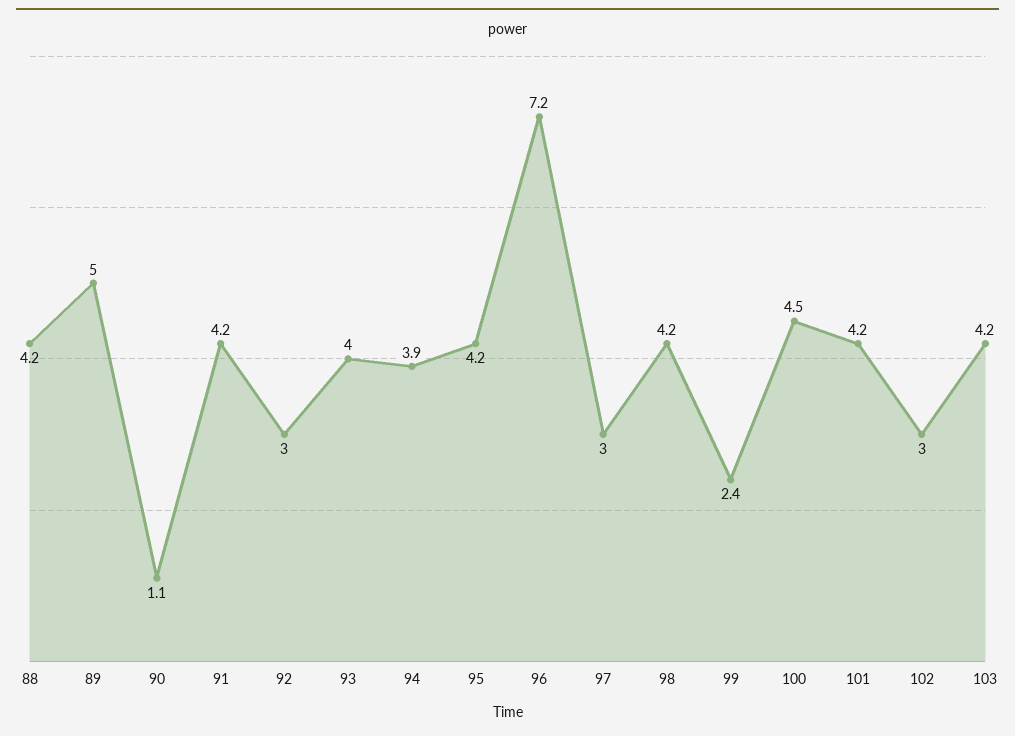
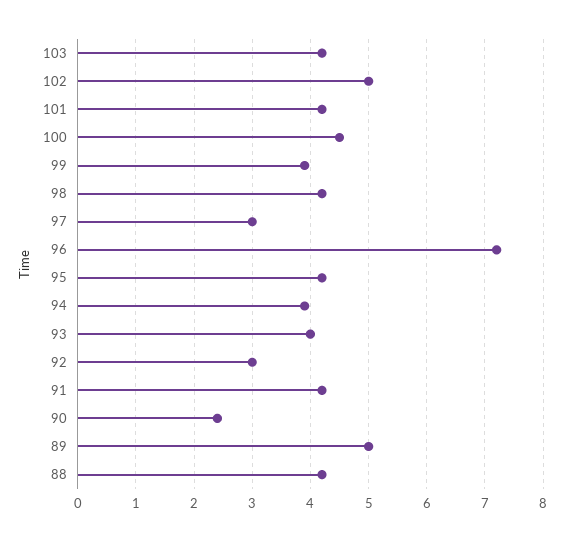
  {
    "88": 4.2,
    "89": 5,
-   "90": 1.1,
+   "90": 2.5,
    "91": 4.2,
    "92": 3,
    "93": 4,
    "94": 3.9,
    "95": 4.2,
    "96": 7.2,
    "97": 3,
    "98": 4.2,
-   "99": 2.4,
+   "99": 4,
    "100": 4.5,
    "101": 4.2,
-   "102": 3,
+   "102": 5,
    "103": 4.2
  }

